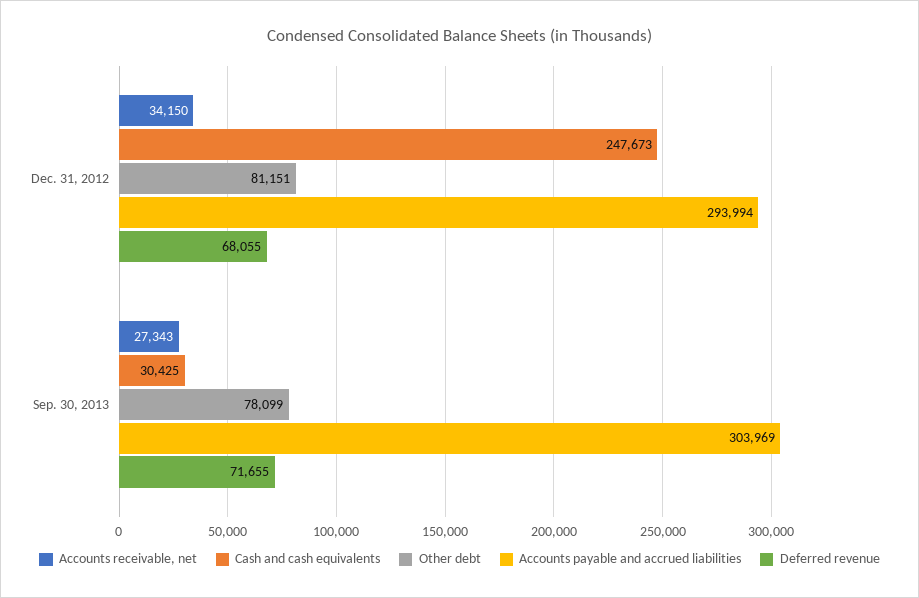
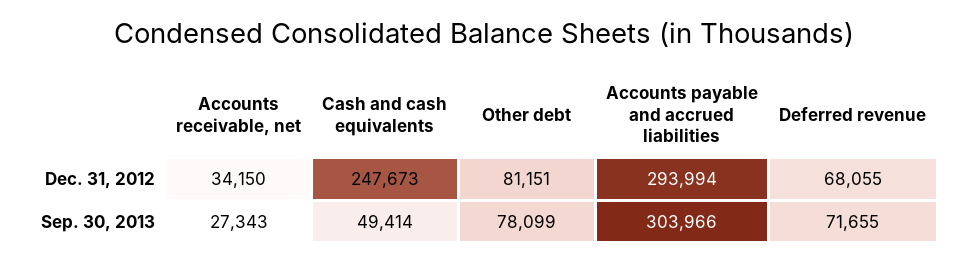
  {
    "Accounts receivable, net": {
      "Dec. 31, 2012": 34150,
      "Sep. 30, 2013": 27343
    },
    "Cash and cash equivalents": {
      "Dec. 31, 2012": 247673,
-     "Sep. 30, 2013": 30425
+     "Sep. 30, 2013": 49414
    },
    "Other debt": {
      "Dec. 31, 2012": 81151,
      "Sep. 30, 2013": 78099
    },
    "Accounts payable and accrued liabilities": {
      "Dec. 31, 2012": 293994,
-     "Sep. 30, 2013": 303969
+     "Sep. 30, 2013": 303966
    },
    "Deferred revenue": {
      "Dec. 31, 2012": 68055,
      "Sep. 30, 2013": 71655
    }
  }

